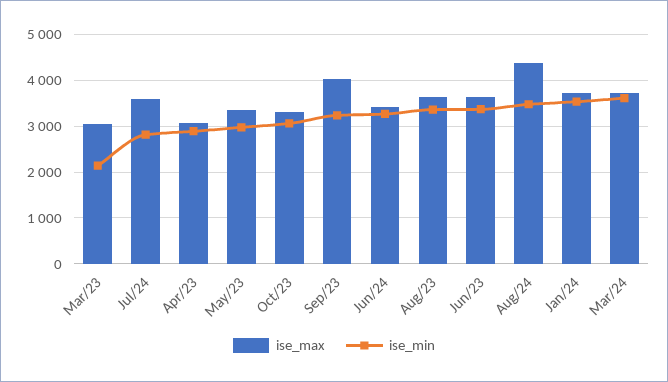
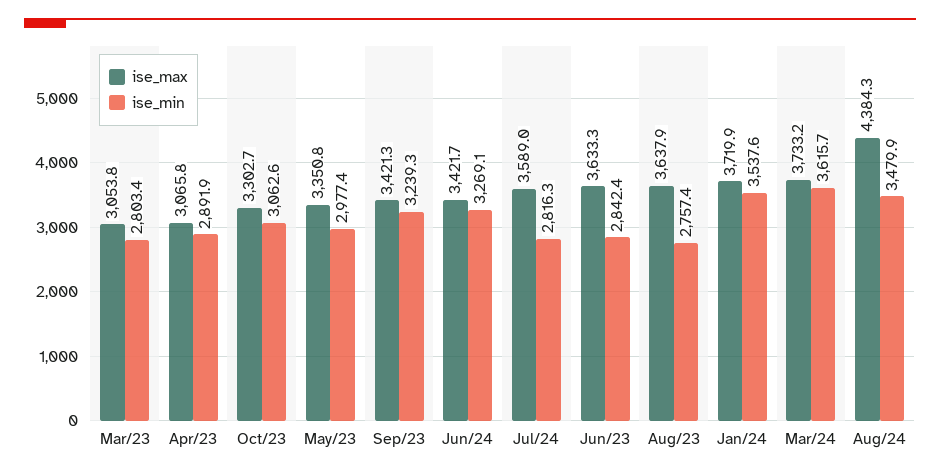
  {
    "ise_max": {
      "Mar/23": 3053.8,
      "Jul/24": 3589,
      "Apr/23": 3065.8,
      "May/23": 3350.8,
      "Oct/23": 3302.7,
-     "Sep/23": 4000,
+     "Sep/23": 3421.3,
      "Jun/24": 3421.7,
      "Aug/23": 3637.9,
      "Jun/23": 3633.3,
      "Aug/24": 4384.3,
      "Jan/24": 3719.9,
      "Mar/24": 3733.2
    },
    "ise_min": {
-     "Mar/23": 2200,
+     "Mar/23": 2803.4,
      "Jul/24": 2816.3,
      "Apr/23": 2891.9,
      "May/23": 2977.4,
      "Oct/23": 3062.6,
      "Sep/23": 3239.3,
      "Jun/24": 3269.1,
-     "Aug/23": 3400,
+     "Aug/23": 2757.4,
-     "Jun/23": 3400,
+     "Jun/23": 2842.4,
      "Aug/24": 3479.9,
      "Jan/24": 3537.6,
      "Mar/24": 3615.7
    }
  }

